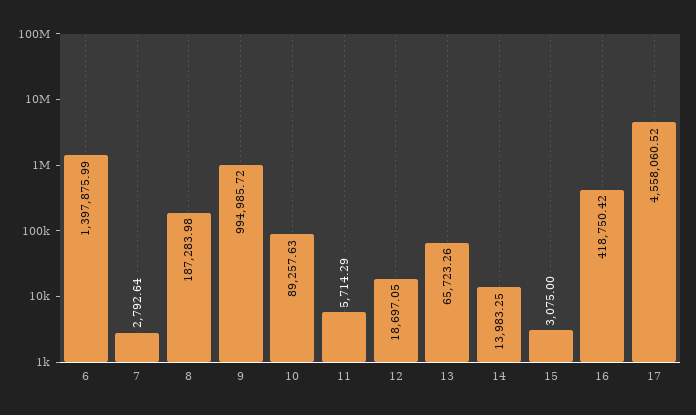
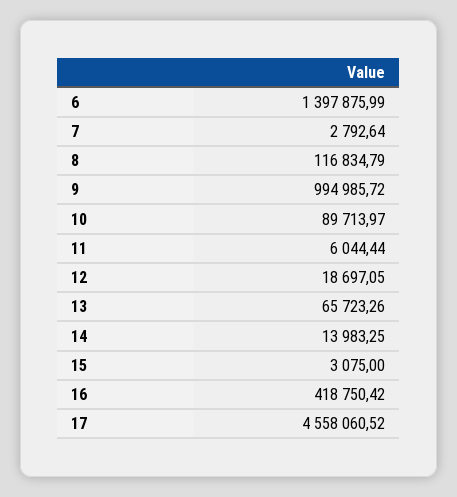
  {
    "6": 1397875.99,
    "7": 2792.64,
-   "8": 187283.98,
+   "8": 116834.79,
    "9": 994985.72,
-   "10": 89257.63,
+   "10": 89713.97,
-   "11": 5714.29,
+   "11": 6044.44,
    "12": 18697.05,
    "13": 65723.26,
    "14": 13983.25,
    "15": 3075,
    "16": 418750.42,
    "17": 4558060.52
  }

